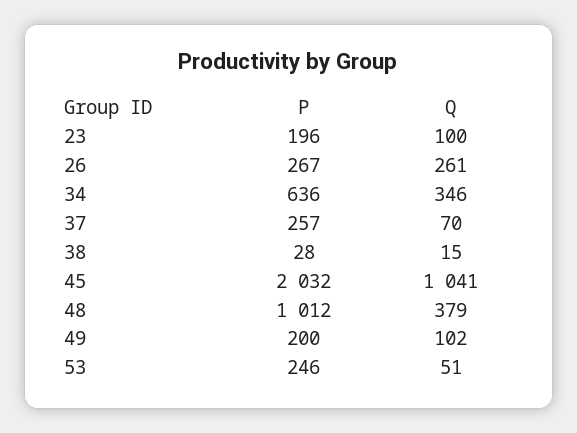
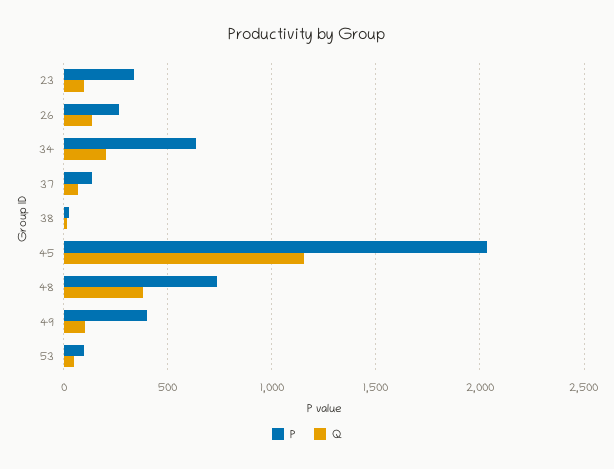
  {
    "P": {
-     "23": 196,
+     "23": 350,
      "26": 267,
      "34": 636,
-     "37": 257,
+     "37": 150,
      "38": 28,
      "45": 2032,
-     "48": 1012,
+     "48": 750,
-     "49": 200,
+     "49": 400,
-     "53": 246
+     "53": 100
    },
    "Q": {
      "23": 100,
-     "26": 261,
+     "26": 150,
-     "34": 346,
+     "34": 200,
      "37": 70,
      "38": 15,
-     "45": 1041,
+     "45": 1150,
      "48": 379,
      "49": 102,
      "53": 51
    }
  }

